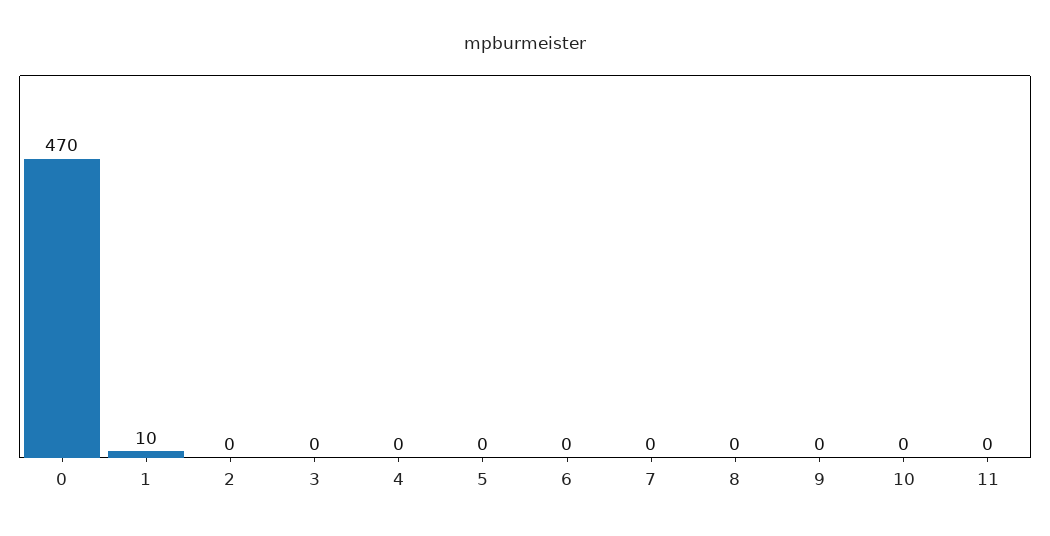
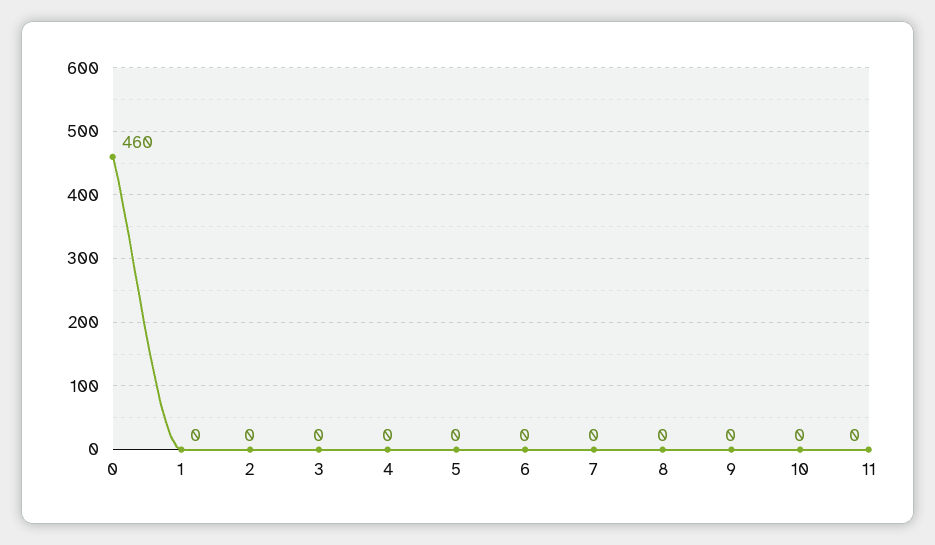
  {
-   "0": 470,
+   "0": 460,
-   "1": 10,
+   "1": 0,
    "2": 0,
    "3": 0,
    "4": 0,
    "5": 0,
    "6": 0,
    "7": 0,
    "8": 0,
    "9": 0,
    "10": 0,
    "11": 0
  }

